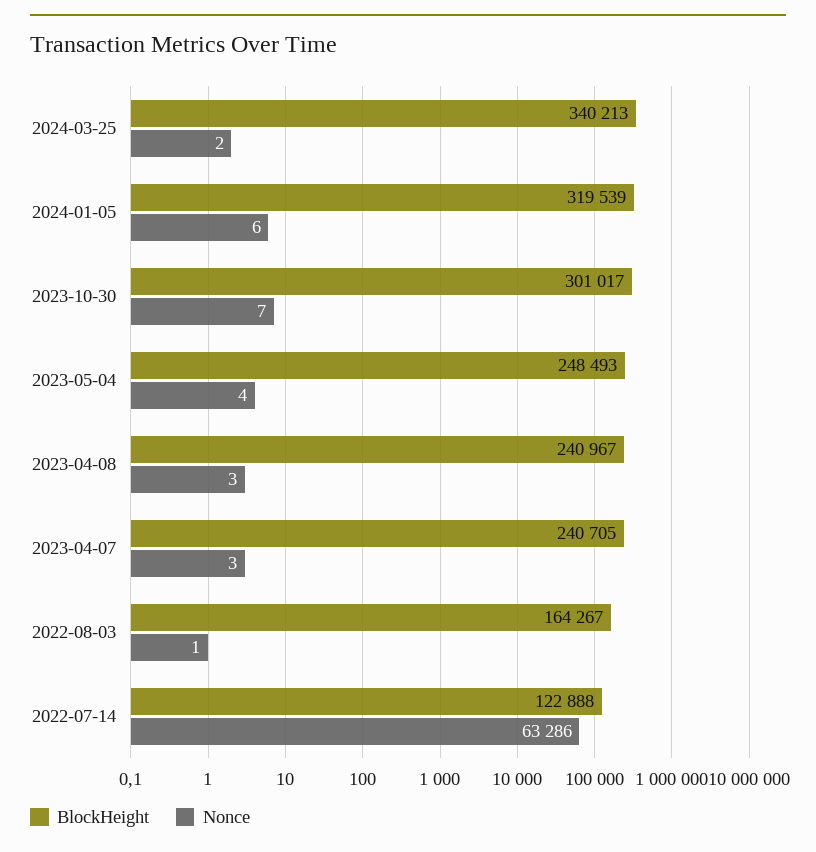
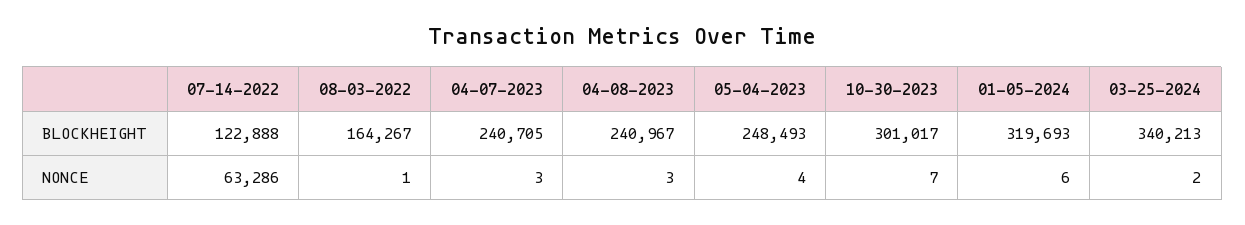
  {
    "BlockHeight": {
      "2024-03-25": 340213,
-     "2024-01-05": 319539,
+     "2024-01-05": 319693,
      "2023-10-30": 301017,
      "2023-05-04": 248493,
      "2023-04-08": 240967,
      "2023-04-07": 240705,
      "2022-08-03": 164267,
      "2022-07-14": 122888
    },
    "Nonce": {
      "2024-03-25": 2,
      "2024-01-05": 6,
      "2023-10-30": 7,
      "2023-05-04": 4,
      "2023-04-08": 3,
      "2023-04-07": 3,
      "2022-08-03": 1,
      "2022-07-14": 63286
    }
  }

